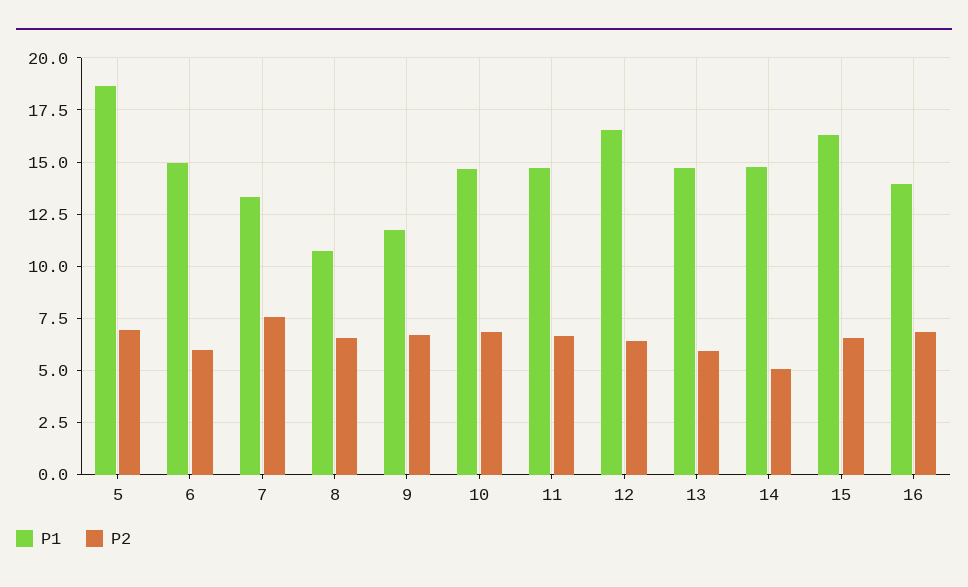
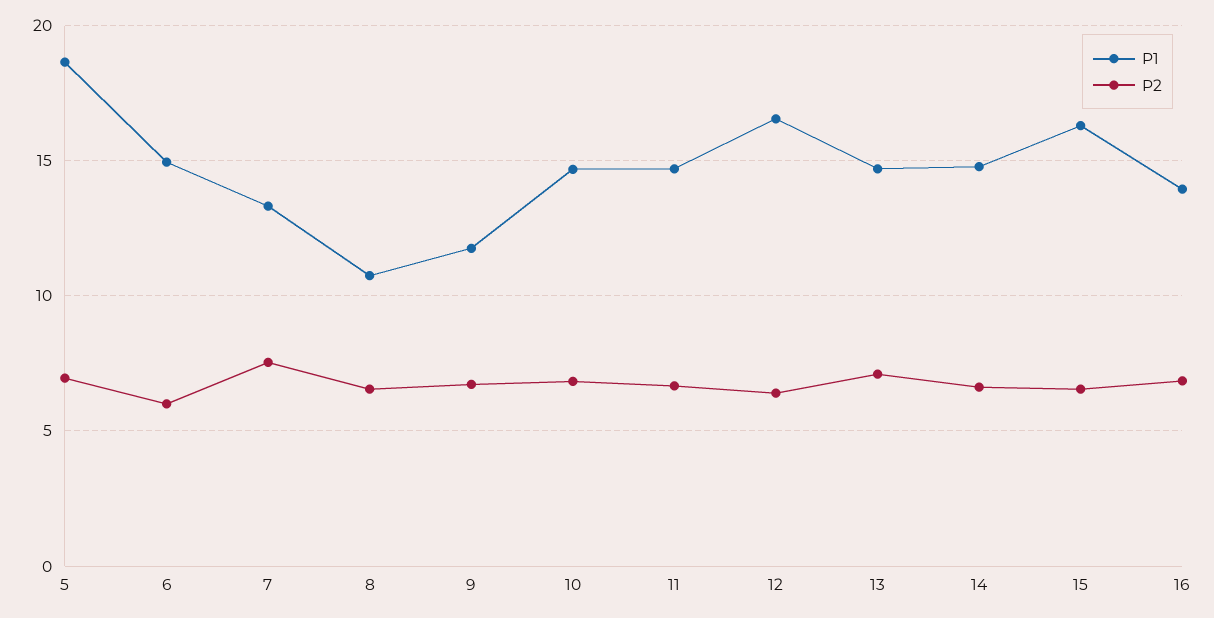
  {
    "P1": {
      "5": 18.5,
      "6": 15,
      "7": 13.5,
      "8": 11,
      "9": 12,
      "10": 14.5,
      "11": 14.5,
      "12": 16.5,
      "13": 14.5,
      "14": 15,
      "15": 16.5,
      "16": 14
    },
    "P2": {
      "5": 7,
      "6": 6,
      "7": 7.5,
      "8": 6.5,
      "9": 6.5,
      "10": 7,
      "11": 6.5,
      "12": 6.5,
-     "13": 6,
+     "13": 7,
-     "14": 5,
+     "14": 6.5,
      "15": 6.5,
      "16": 7
    }
  }

